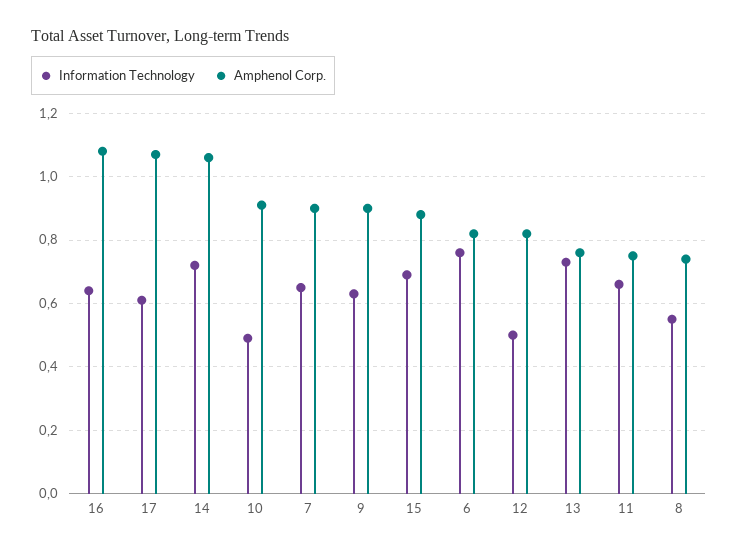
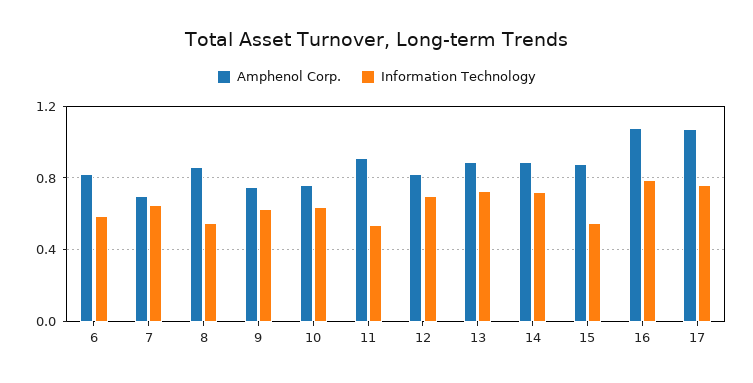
  {
    "Information Technology": {
-     "16": 0.65,
+     "16": 0.8,
-     "17": 0.6,
+     "17": 0.75,
      "14": 0.7,
-     "10": 0.5,
+     "10": 0.65,
      "7": 0.65,
      "9": 0.65,
-     "15": 0.7,
+     "15": 0.55,
-     "6": 0.75,
+     "6": 0.6,
-     "12": 0.5,
+     "12": 0.7,
      "13": 0.75,
-     "11": 0.65,
+     "11": 0.55,
      "8": 0.55
    },
    "Amphenol Corp.": {
      "16": 1.1,
      "17": 1.05,
-     "14": 1.05,
+     "14": 0.9,
-     "10": 0.9,
+     "10": 0.75,
-     "7": 0.9,
+     "7": 0.7,
-     "9": 0.9,
+     "9": 0.75,
      "15": 0.9,
      "6": 0.8,
      "12": 0.8,
-     "13": 0.75,
+     "13": 0.9,
-     "11": 0.75,
+     "11": 0.9,
-     "8": 0.75
+     "8": 0.85
    }
  }

